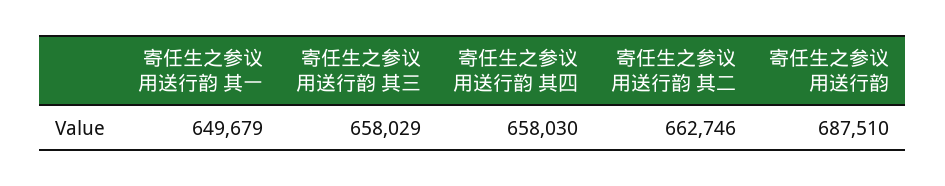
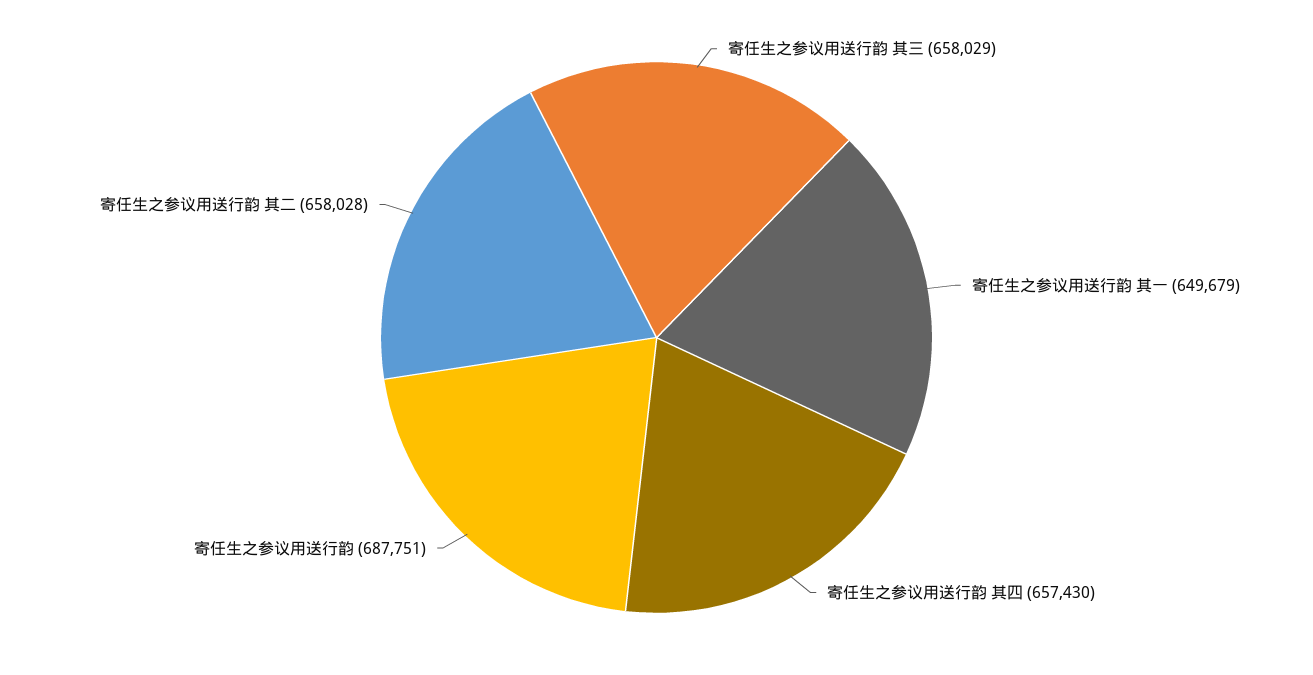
  {
    "寄任生之参议用送行韵 其一": 649679,
    "寄任生之参议用送行韵 其三": 658029,
-   "寄任生之参议用送行韵 其四": 658030,
+   "寄任生之参议用送行韵 其四": 657430,
-   "寄任生之参议用送行韵 其二": 662746,
+   "寄任生之参议用送行韵 其二": 658028,
-   "寄任生之参议用送行韵": 687510
+   "寄任生之参议用送行韵": 687751
  }

